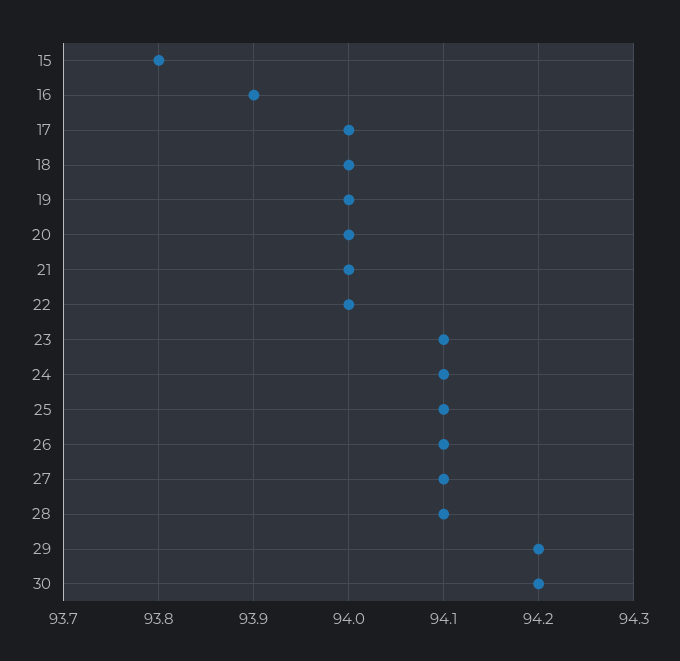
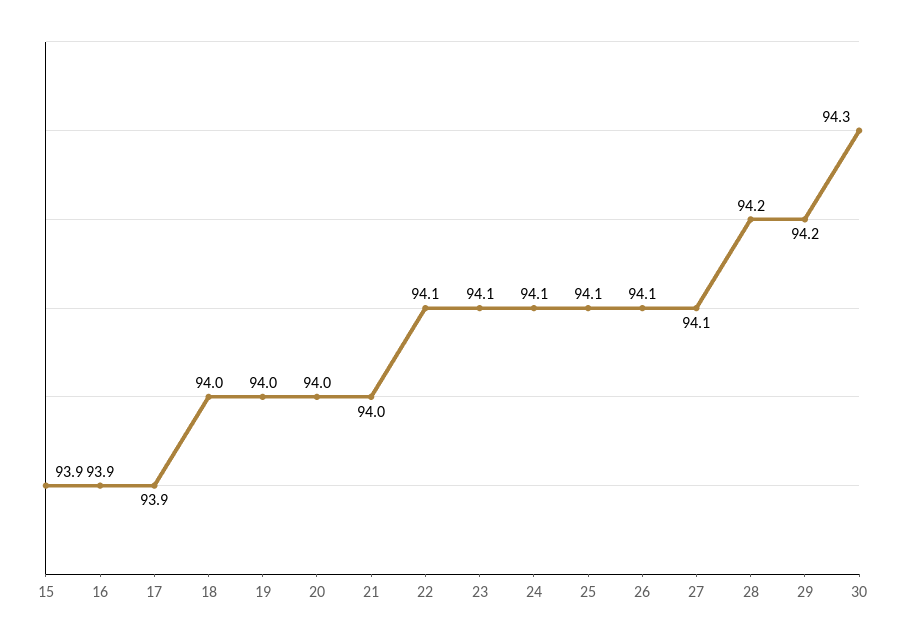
  {
-   "15": 93.8,
+   "15": 93.9,
    "16": 93.9,
-   "17": 94,
+   "17": 93.9,
    "18": 94,
    "19": 94,
    "20": 94,
    "21": 94,
-   "22": 94,
+   "22": 94.1,
    "23": 94.1,
    "24": 94.1,
    "25": 94.1,
    "26": 94.1,
    "27": 94.1,
-   "28": 94.1,
+   "28": 94.2,
    "29": 94.2,
-   "30": 94.2
+   "30": 94.3
  }

